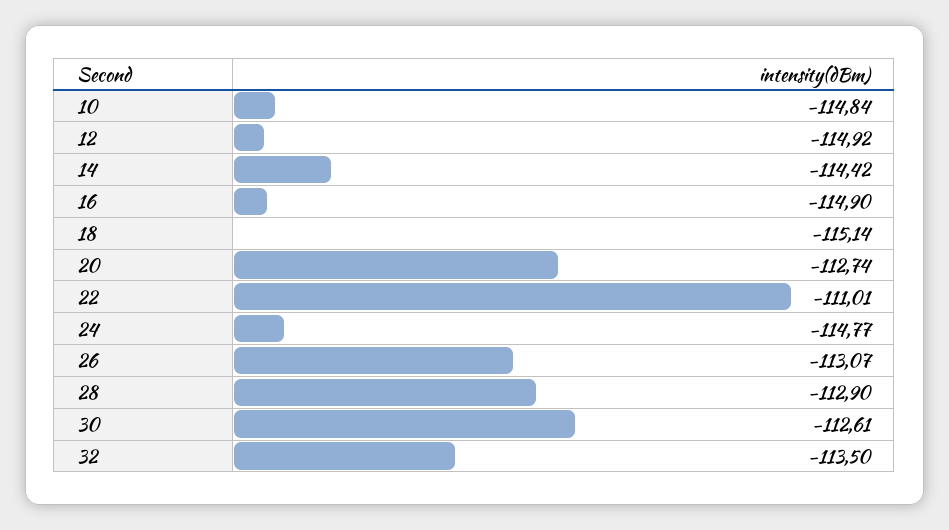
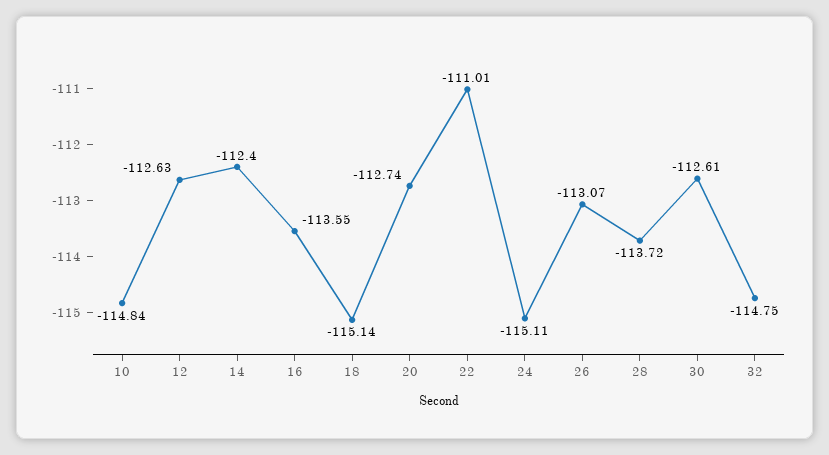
  {
    "10": -114.84,
-   "12": -114.92,
+   "12": -112.63,
-   "14": -114.42,
+   "14": -112.4,
-   "16": -114.9,
+   "16": -113.55,
    "18": -115.14,
    "20": -112.74,
    "22": -111.01,
-   "24": -114.77,
+   "24": -115.11,
    "26": -113.07,
-   "28": -112.9,
+   "28": -113.72,
    "30": -112.61,
-   "32": -113.5
+   "32": -114.75
  }

